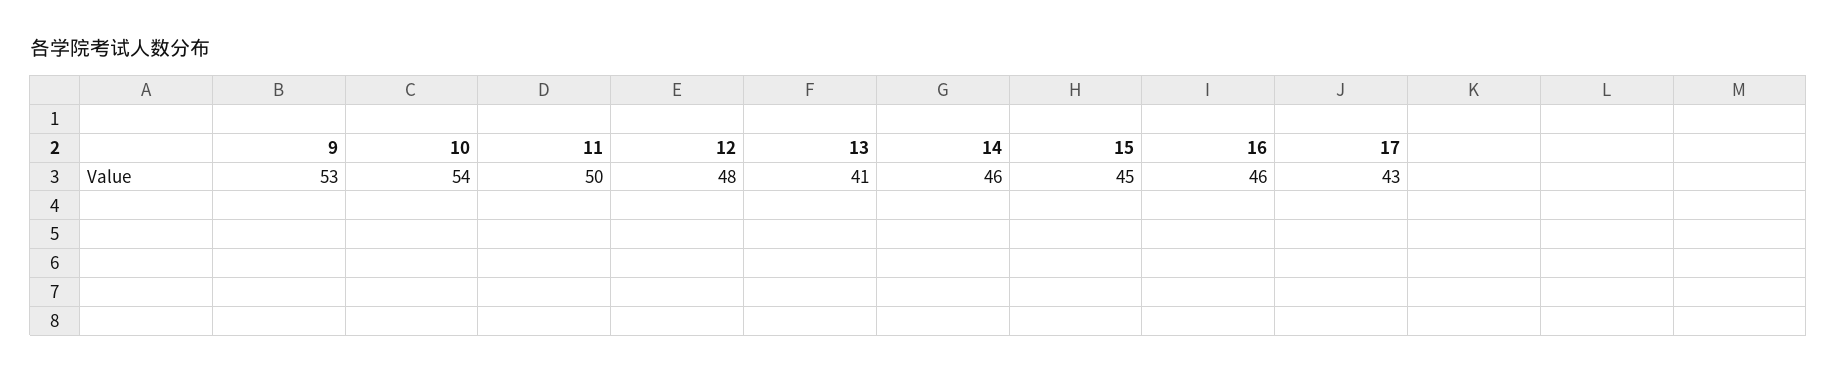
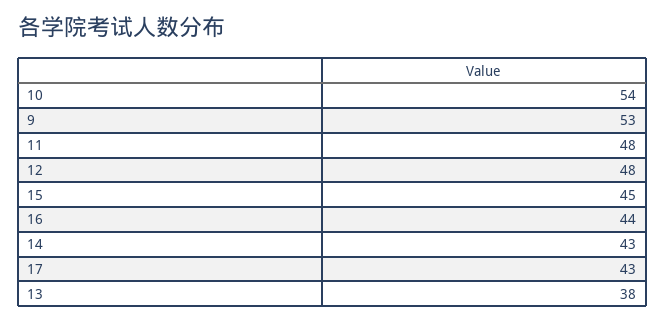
  {
    "9": 53,
    "10": 54,
-   "11": 50,
+   "11": 48,
    "12": 48,
-   "13": 41,
+   "13": 38,
-   "14": 46,
+   "14": 43,
    "15": 45,
-   "16": 46,
+   "16": 44,
    "17": 43
  }

